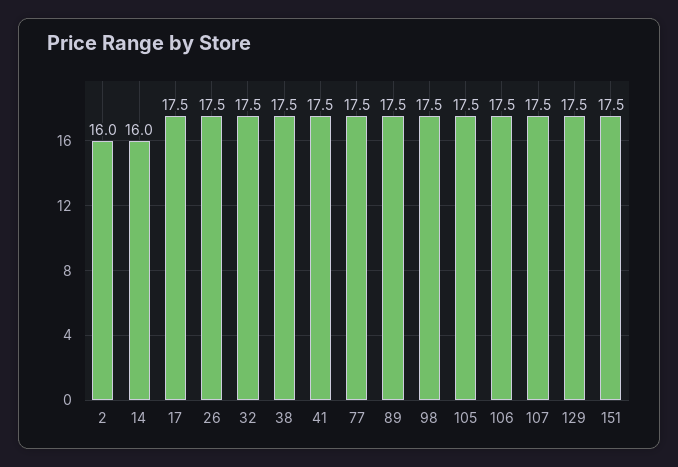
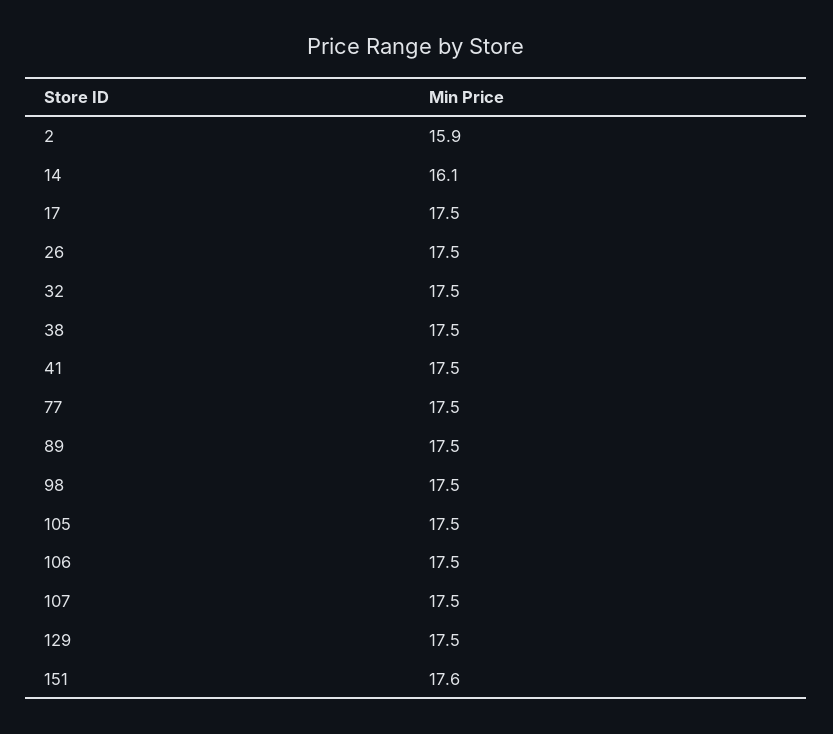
  {
-   "2": 16,
+   "2": 15.9,
-   "14": 16,
+   "14": 16.1,
    "17": 17.5,
    "26": 17.5,
    "32": 17.5,
    "38": 17.5,
    "41": 17.5,
    "77": 17.5,
    "89": 17.5,
    "98": 17.5,
    "105": 17.5,
    "106": 17.5,
    "107": 17.5,
    "129": 17.5,
-   "151": 17.5
+   "151": 17.6
  }

